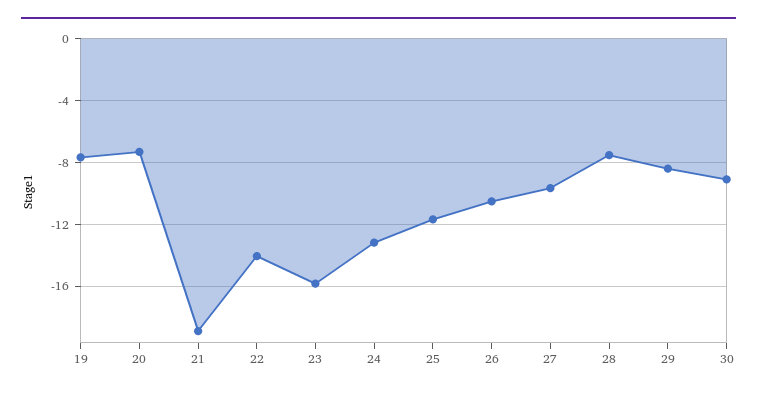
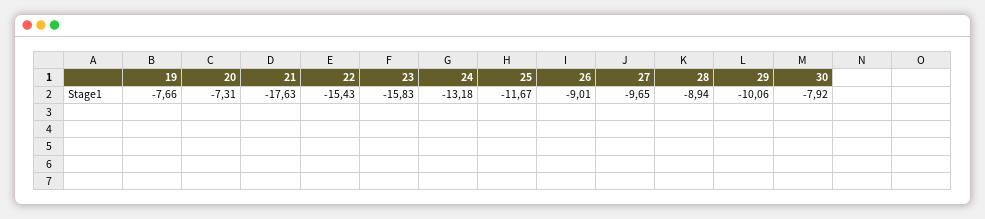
  {
    "19": -7.66,
    "20": -7.31,
-   "21": -19,
+   "21": -17.63,
-   "22": -14,
+   "22": -15.43,
    "23": -15.83,
    "24": -13.18,
    "25": -11.67,
-   "26": -10.5,
+   "26": -9.01,
    "27": -9.65,
-   "28": -7.5,
+   "28": -8.94,
-   "29": -8.5,
+   "29": -10.06,
-   "30": -9
+   "30": -7.92
  }

